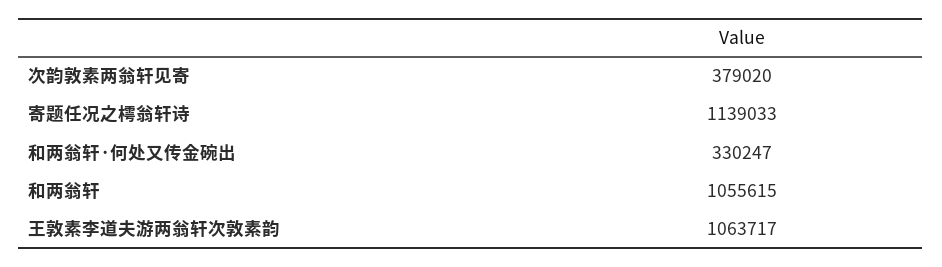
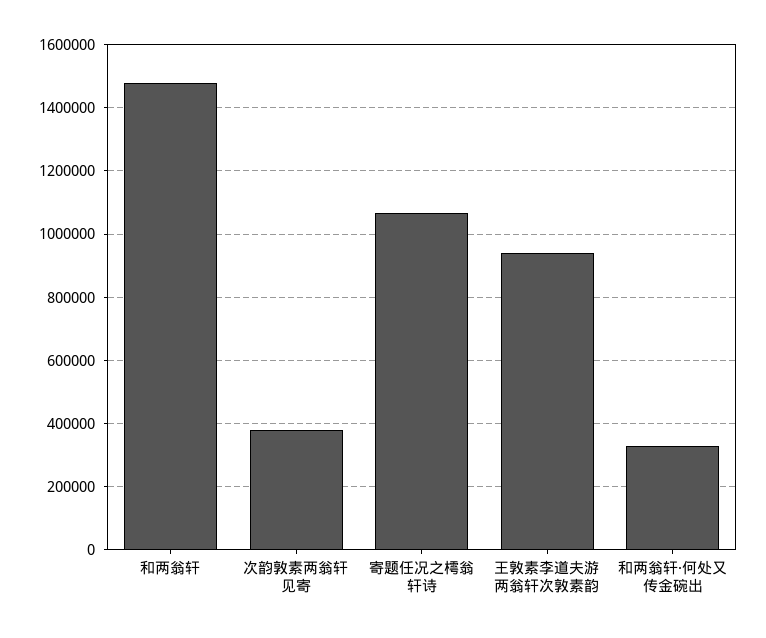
  {
    "次韵敦素两翁轩见寄": 379020,
-   "寄题任况之樗翁轩诗": 1139033,
+   "寄题任况之樗翁轩诗": 1060000,
    "和两翁轩·何处又传金碗出": 330247,
-   "和两翁轩": 1055615,
+   "和两翁轩": 1480000,
-   "王敦素李道夫游两翁轩次敦素韵": 1063717
+   "王敦素李道夫游两翁轩次敦素韵": 940000
  }

